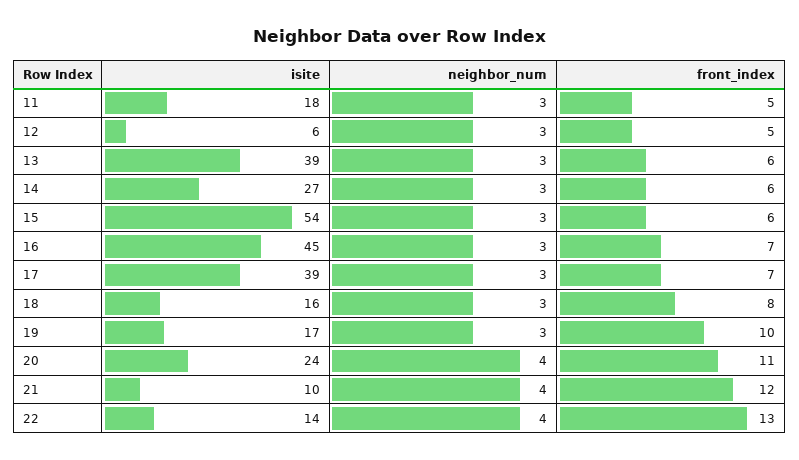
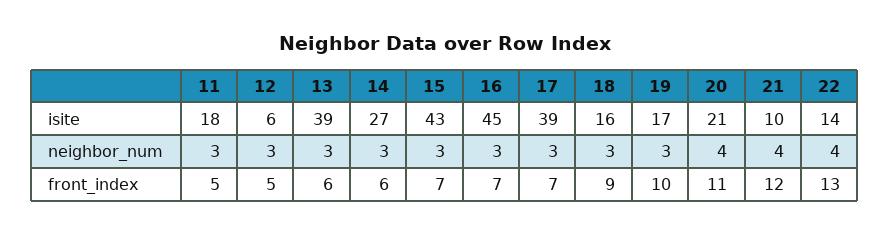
  {
    "isite": {
      "11": 18,
      "12": 6,
      "13": 39,
      "14": 27,
-     "15": 54,
+     "15": 43,
      "16": 45,
      "17": 39,
      "18": 16,
      "19": 17,
-     "20": 24,
+     "20": 21,
      "21": 10,
      "22": 14
    },
    "neighbor_num": {
      "11": 3,
      "12": 3,
      "13": 3,
      "14": 3,
      "15": 3,
      "16": 3,
      "17": 3,
      "18": 3,
      "19": 3,
      "20": 4,
      "21": 4,
      "22": 4
    },
    "front_index": {
      "11": 5,
      "12": 5,
      "13": 6,
      "14": 6,
-     "15": 6,
+     "15": 7,
      "16": 7,
      "17": 7,
-     "18": 8,
+     "18": 9,
      "19": 10,
      "20": 11,
      "21": 12,
      "22": 13
    }
  }

